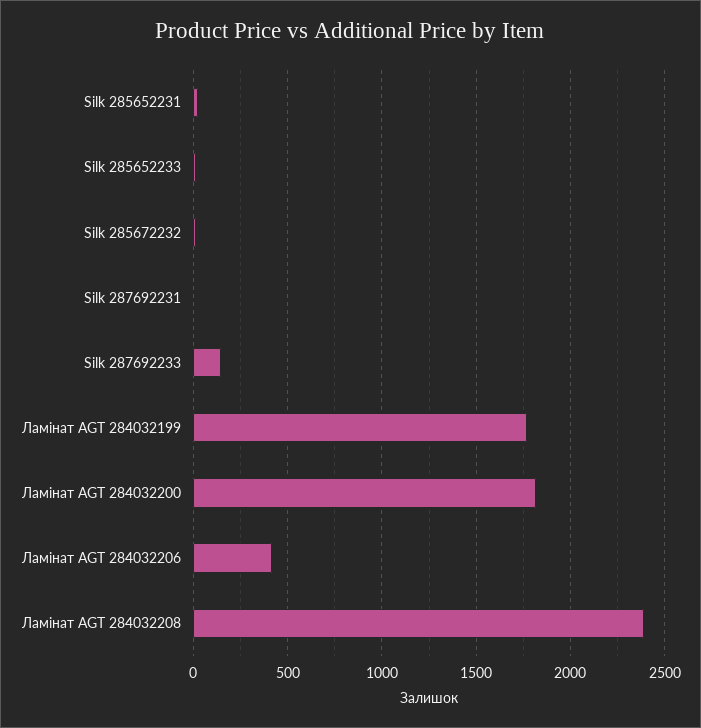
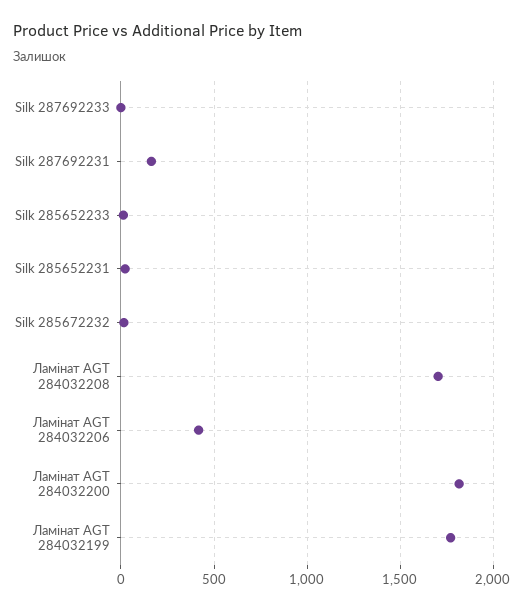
  {
    "Silk 285652231": 0,
    "Silk 285652233": 0,
    "Silk 285672232": 0,
-   "Silk 287692231": 0,
+   "Silk 287692231": 150,
-   "Silk 287692233": 150,
+   "Silk 287692233": 0,
    "Ламінат AGT 284032199": 1750,
    "Ламінат AGT 284032200": 1800,
    "Ламінат AGT 284032206": 400,
-   "Ламінат AGT 284032208": 2400
+   "Ламінат AGT 284032208": 1700
  }

